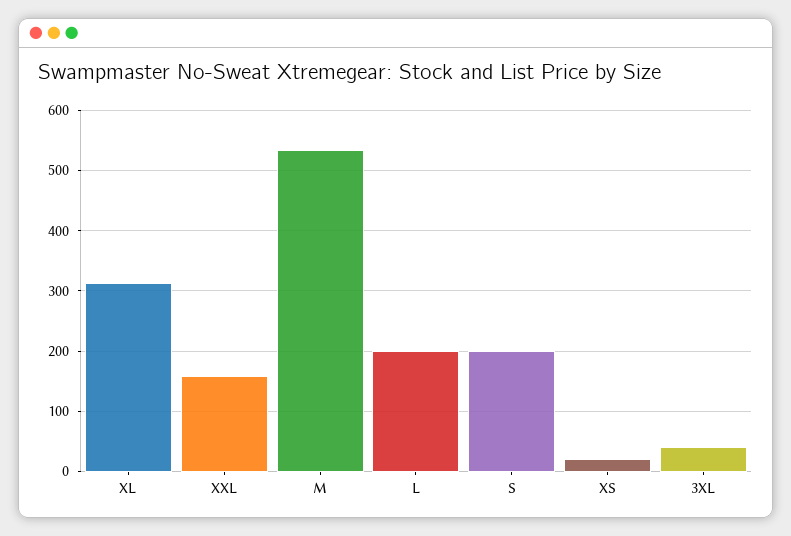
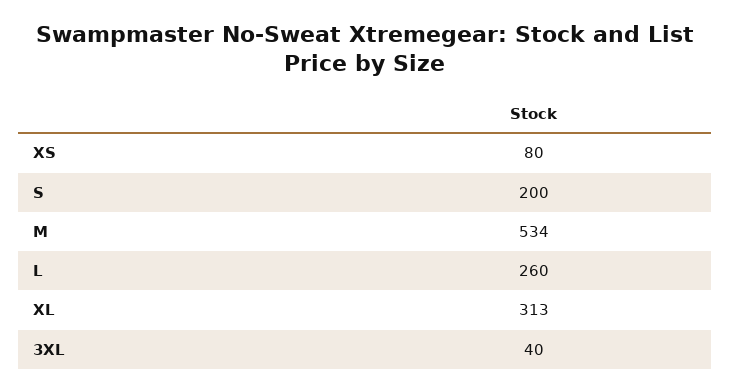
  {
    "XL": 313,
-   "XXL": 160,
    "M": 534,
-   "L": 200,
+   "L": 260,
    "S": 200,
-   "XS": 20,
+   "XS": 80,
    "3XL": 40
  }

